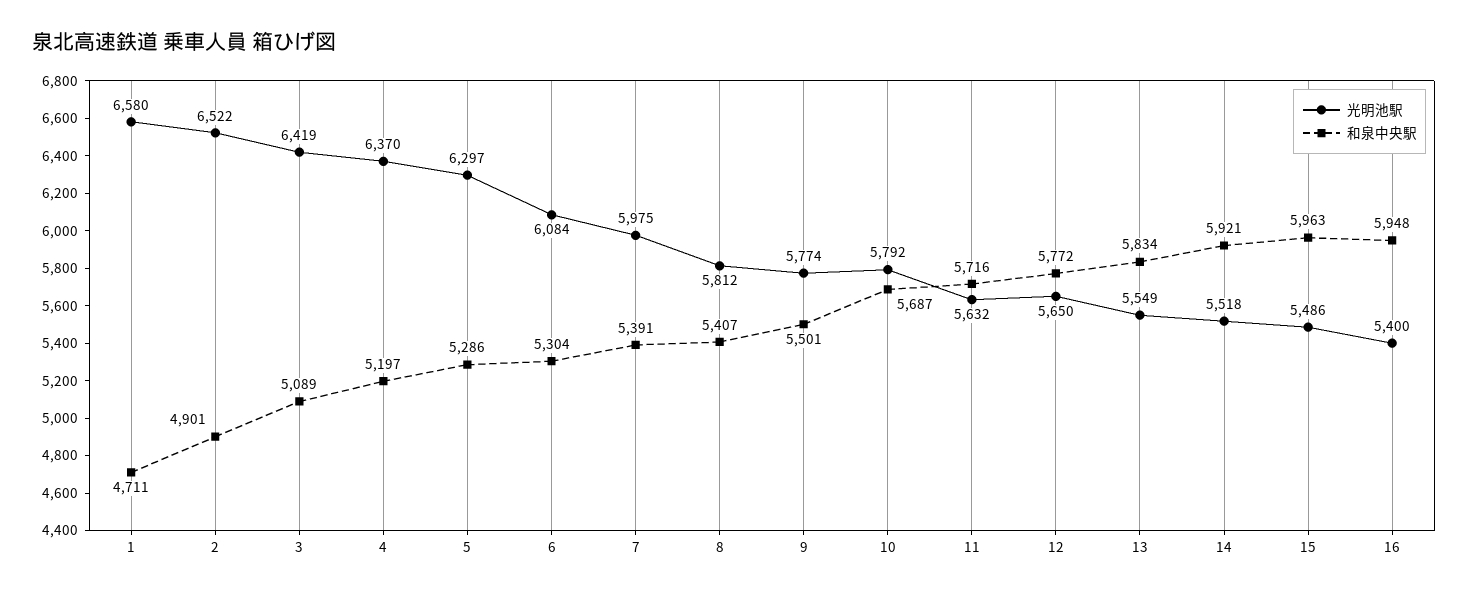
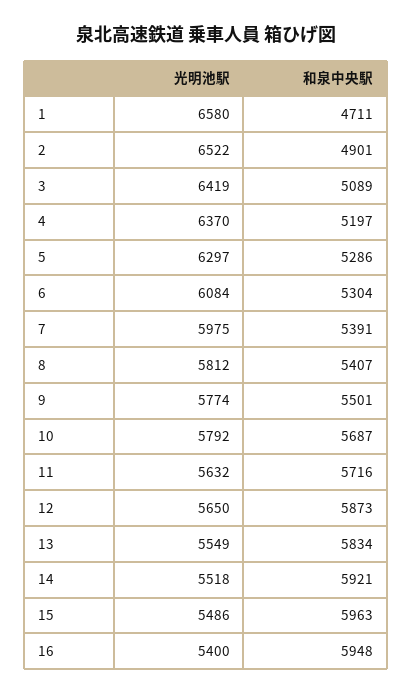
  {
    "光明池駅": {
      "1": 6580,
      "2": 6522,
      "3": 6419,
      "4": 6370,
      "5": 6297,
      "6": 6084,
      "7": 5975,
      "8": 5812,
      "9": 5774,
      "10": 5792,
      "11": 5632,
      "12": 5650,
      "13": 5549,
      "14": 5518,
      "15": 5486,
      "16": 5400
    },
    "和泉中央駅": {
      "1": 4711,
      "2": 4901,
      "3": 5089,
      "4": 5197,
      "5": 5286,
      "6": 5304,
      "7": 5391,
      "8": 5407,
      "9": 5501,
      "10": 5687,
      "11": 5716,
-     "12": 5772,
+     "12": 5873,
      "13": 5834,
      "14": 5921,
      "15": 5963,
      "16": 5948
    }
  }

